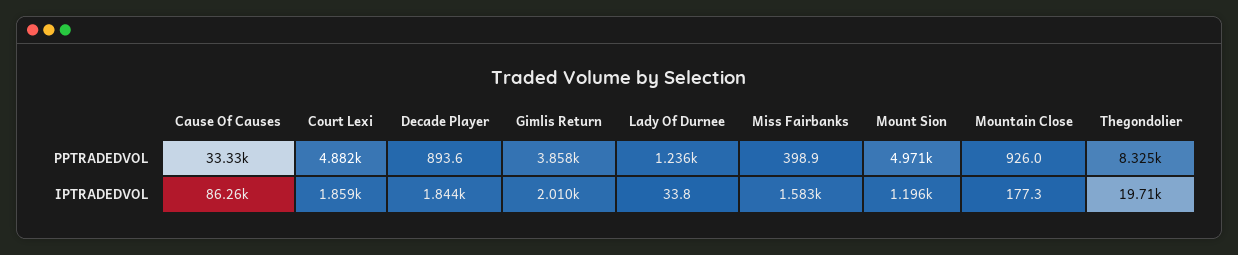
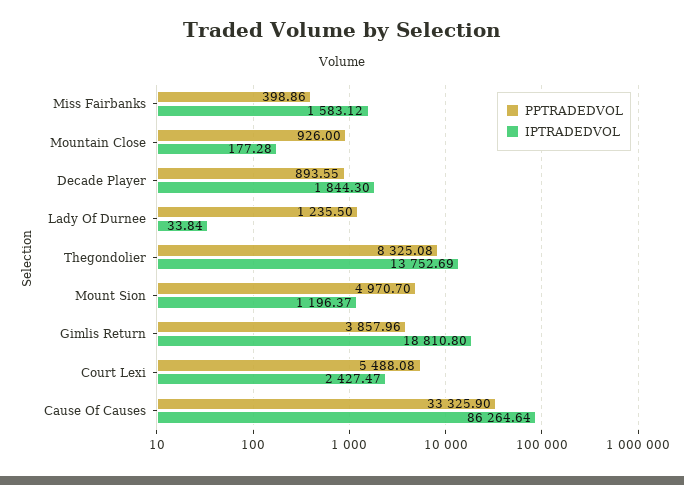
  {
    "PPTRADEDVOL": {
      "Cause Of Causes": 33325.9,
-     "Court Lexi": 4882,
+     "Court Lexi": 5488.08,
      "Decade Player": 893.55,
      "Gimlis Return": 3857.96,
      "Lady Of Durnee": 1235.5,
      "Miss Fairbanks": 398.86,
      "Mount Sion": 4970.7,
      "Mountain Close": 926,
      "Thegondolier": 8325.08
    },
    "IPTRADEDVOL": {
      "Cause Of Causes": 86264.64,
-     "Court Lexi": 1859,
+     "Court Lexi": 2427.47,
      "Decade Player": 1844.3,
-     "Gimlis Return": 2010,
+     "Gimlis Return": 18810.8,
      "Lady Of Durnee": 33.84,
      "Miss Fairbanks": 1583.12,
      "Mount Sion": 1196.37,
      "Mountain Close": 177.28,
-     "Thegondolier": 19710
+     "Thegondolier": 13752.69
    }
  }

